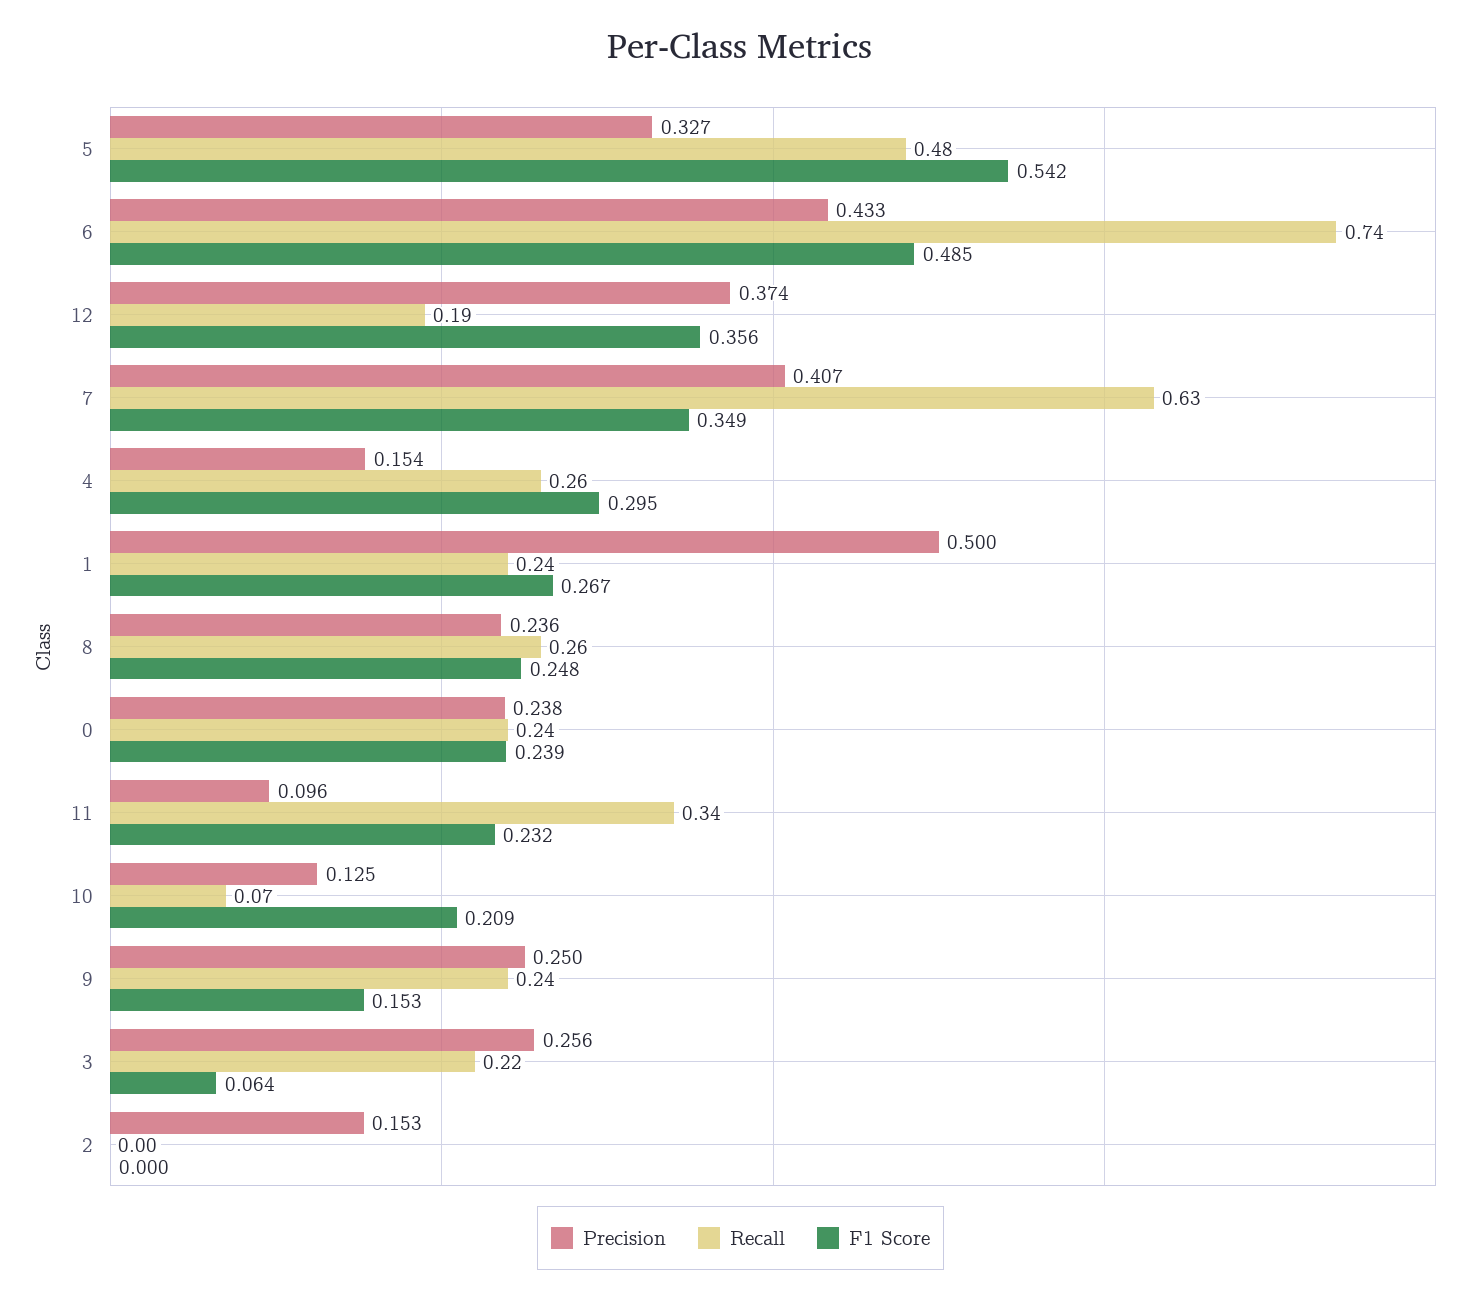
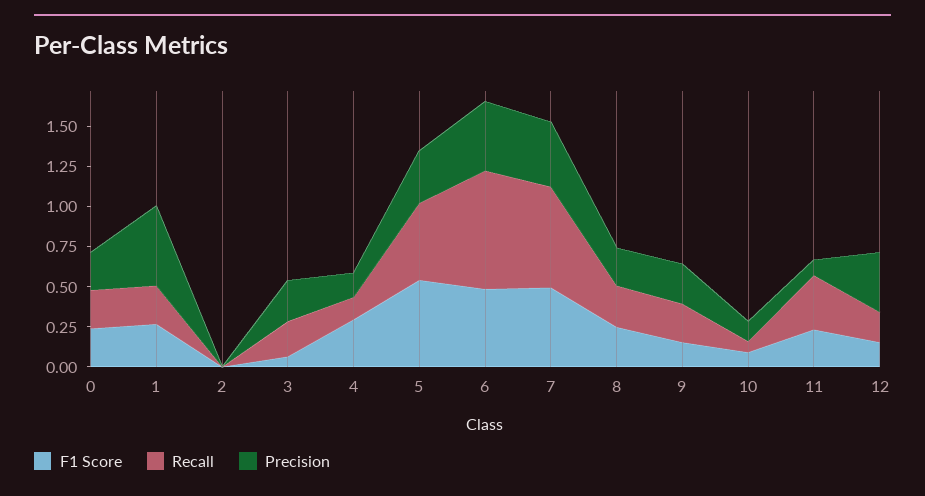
  {
    "Precision": {
      "5": 0.327,
      "6": 0.433,
      "12": 0.374,
      "7": 0.407,
      "4": 0.154,
      "1": 0.5,
      "8": 0.236,
      "0": 0.238,
      "11": 0.096,
      "10": 0.125,
      "9": 0.25,
      "3": 0.256,
-     "2": 0.153
+     "2": 0
    },
    "Recall": {
      "5": 0.48,
      "6": 0.74,
      "12": 0.19,
      "7": 0.63,
-     "4": 0.26,
+     "4": 0.15,
      "1": 0.24,
      "8": 0.26,
      "0": 0.24,
      "11": 0.34,
      "10": 0.07,
      "9": 0.24,
      "3": 0.22,
      "2": 0
    },
    "F1 Score": {
      "5": 0.542,
      "6": 0.485,
-     "12": 0.356,
+     "12": 0.15,
-     "7": 0.349,
+     "7": 0.5,
      "4": 0.295,
      "1": 0.267,
      "8": 0.248,
      "0": 0.239,
      "11": 0.232,
-     "10": 0.209,
+     "10": 0.1,
      "9": 0.153,
      "3": 0.064,
      "2": 0
    }
  }

